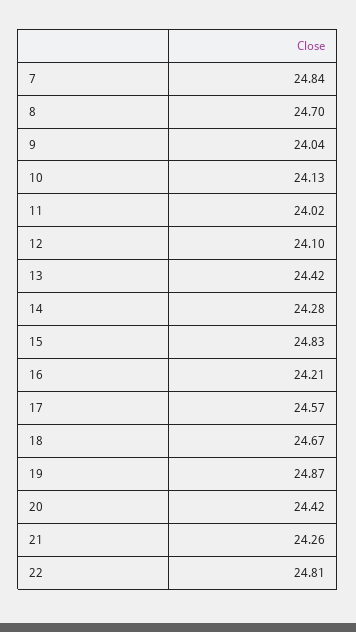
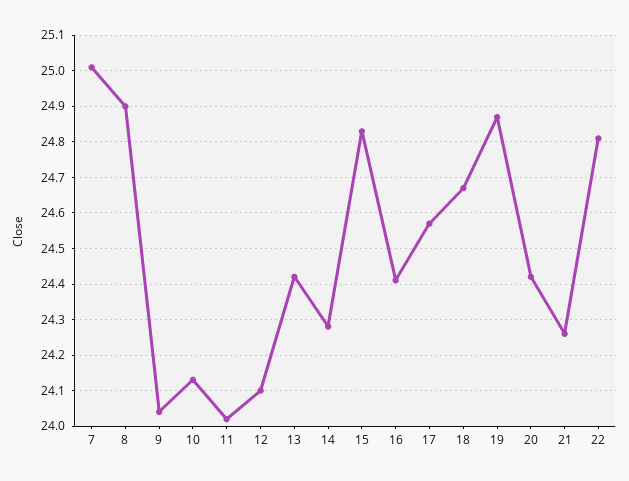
  {
-   "7": 24.84,
+   "7": 25,
-   "8": 24.7,
+   "8": 24.9,
    "9": 24.04,
    "10": 24.13,
    "11": 24.02,
    "12": 24.1,
    "13": 24.42,
    "14": 24.28,
    "15": 24.83,
-   "16": 24.21,
+   "16": 24.4,
    "17": 24.57,
    "18": 24.67,
    "19": 24.87,
    "20": 24.42,
    "21": 24.26,
    "22": 24.81
  }

